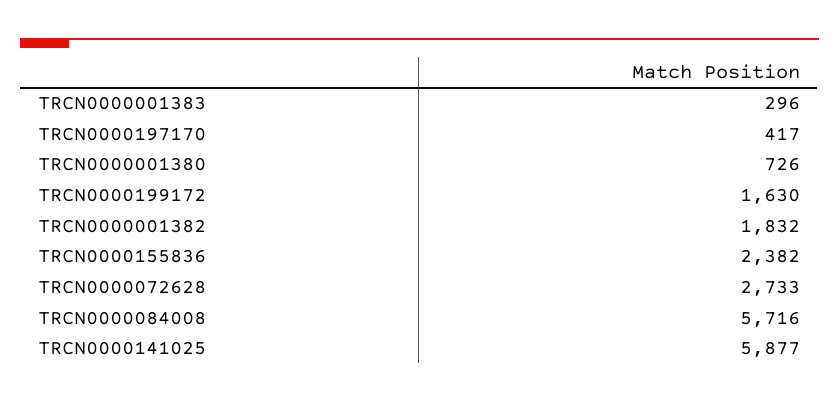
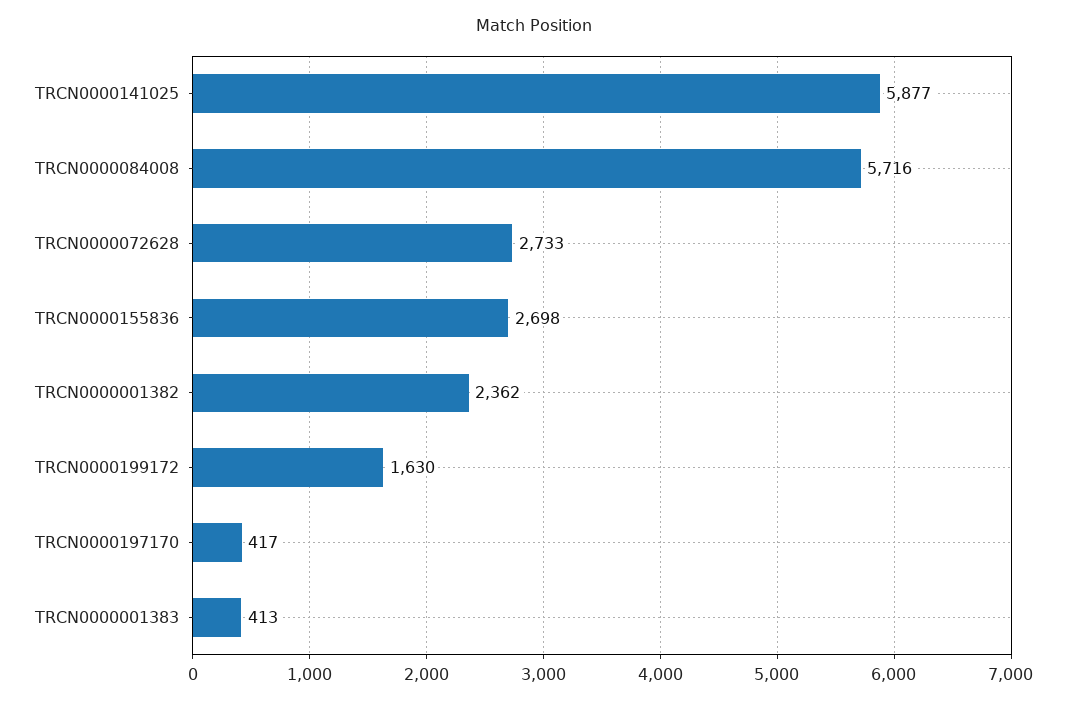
  {
-   "TRCN0000001383": 296,
+   "TRCN0000001383": 413,
    "TRCN0000197170": 417,
-   "TRCN0000001380": 726,
    "TRCN0000199172": 1630,
-   "TRCN0000001382": 1832,
+   "TRCN0000001382": 2362,
-   "TRCN0000155836": 2382,
+   "TRCN0000155836": 2698,
    "TRCN0000072628": 2733,
    "TRCN0000084008": 5716,
    "TRCN0000141025": 5877
  }

